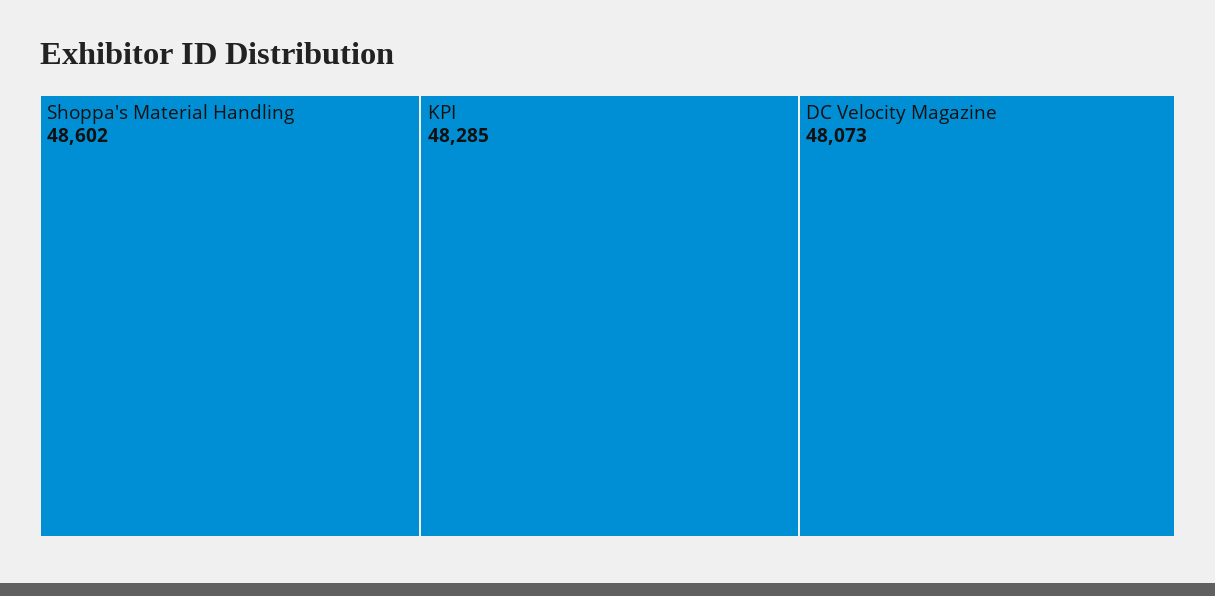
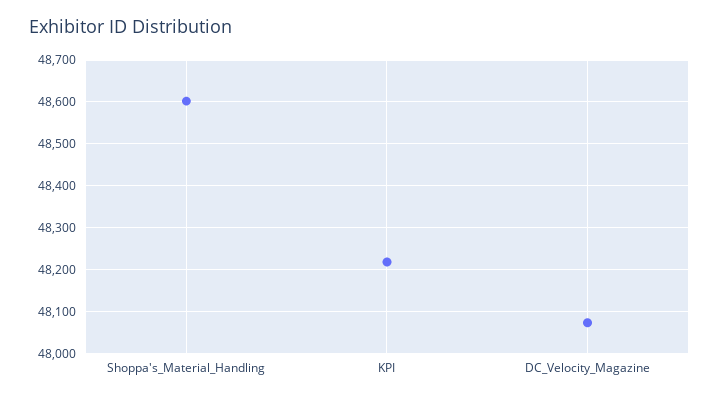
  {
    "Shoppa's Material Handling": 48602,
-   "KPI": 48285,
+   "KPI": 48220,
    "DC Velocity Magazine": 48073
  }

